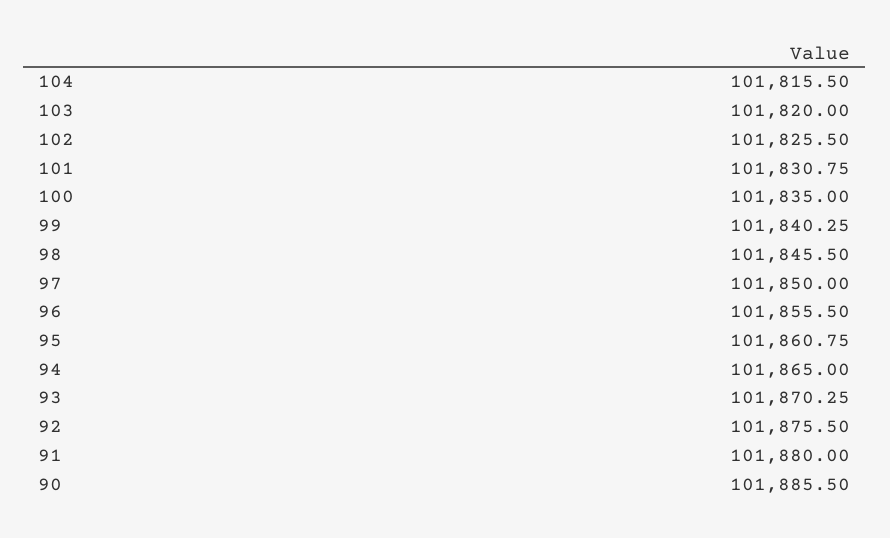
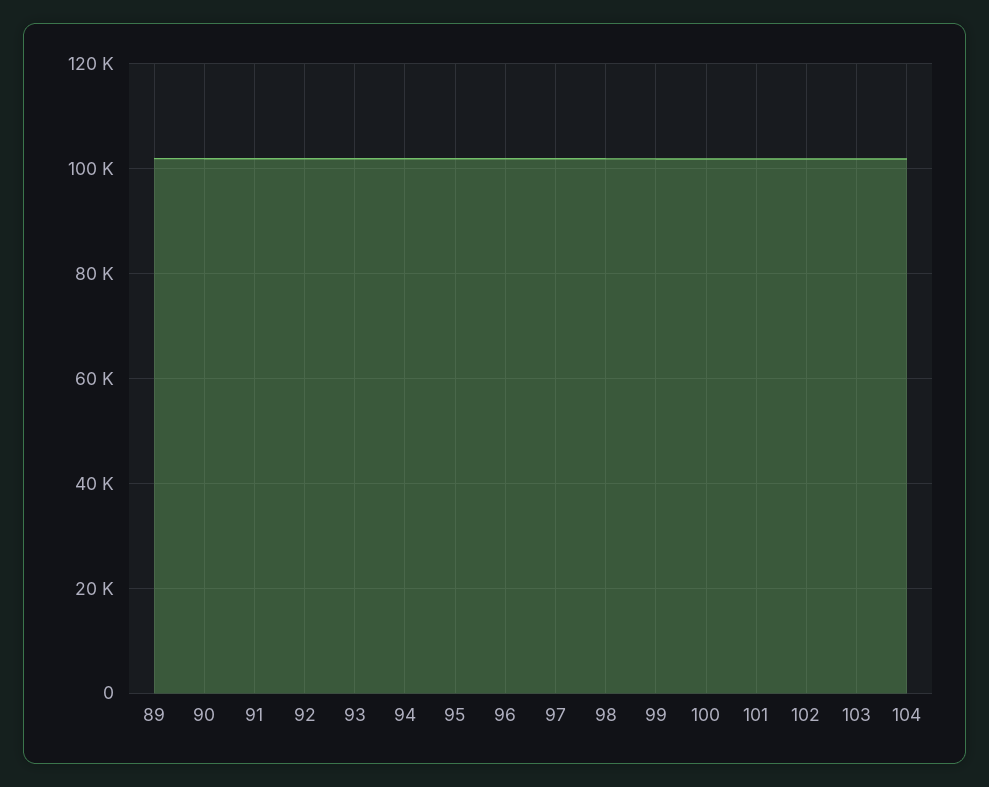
  {
    "104": 101815.5,
    "103": 101820,
    "102": 101825.5,
    "101": 101830.75,
    "100": 101835,
    "99": 101840.25,
    "98": 101845.5,
    "97": 101850,
    "96": 101855.5,
    "95": 101860.75,
    "94": 101865,
    "93": 101870.25,
    "92": 101875.5,
    "91": 101880,
-   "90": 101885.5
+   "90": 101885.5,
+   "89": 102000
  }

